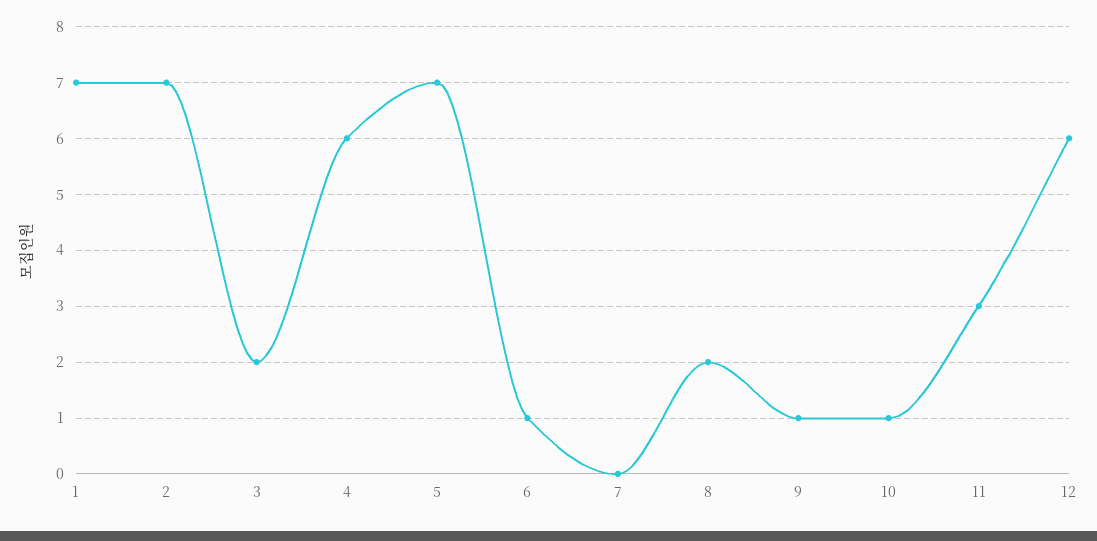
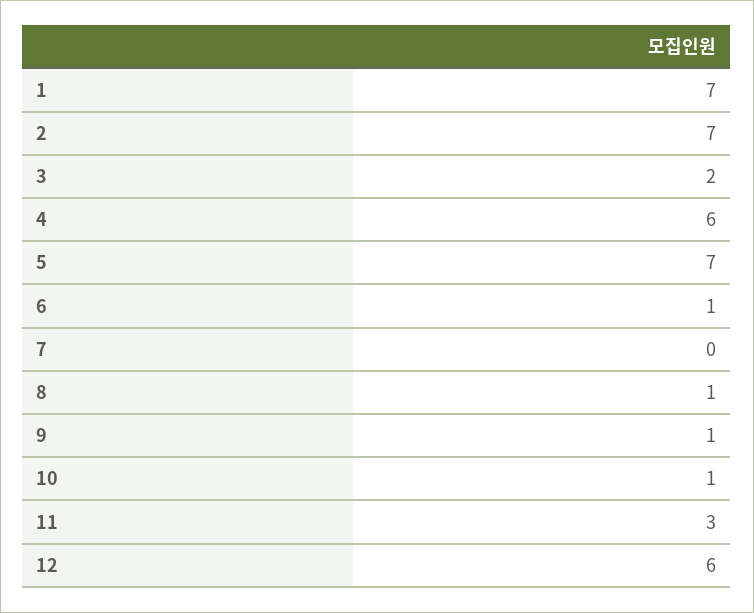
  {
    "1": 7,
    "2": 7,
    "3": 2,
    "4": 6,
    "5": 7,
    "6": 1,
    "7": 0,
-   "8": 2,
+   "8": 1,
    "9": 1,
    "10": 1,
    "11": 3,
    "12": 6
  }

